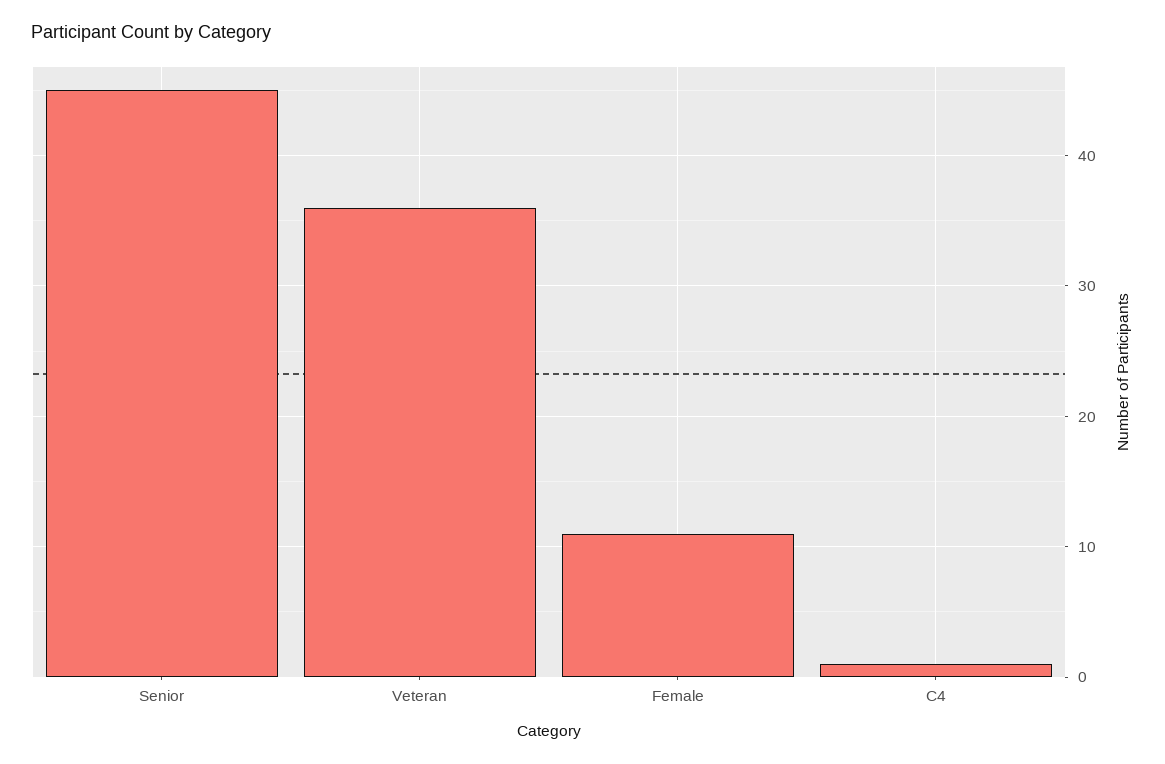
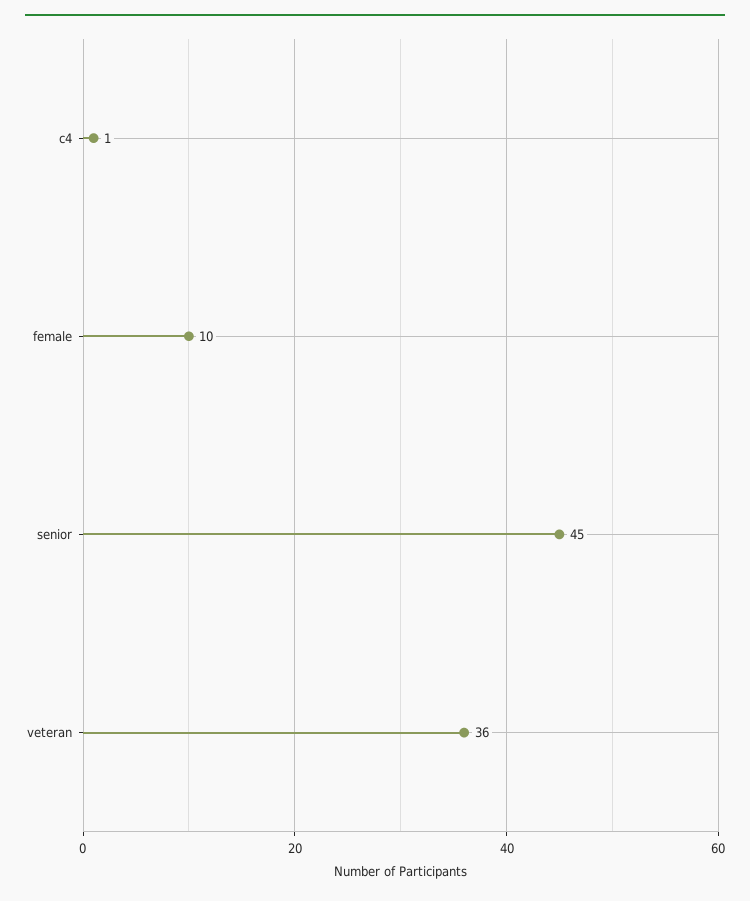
  {
    "Senior": 45,
    "Veteran": 36,
-   "Female": 11,
+   "Female": 10,
    "C4": 1
  }

